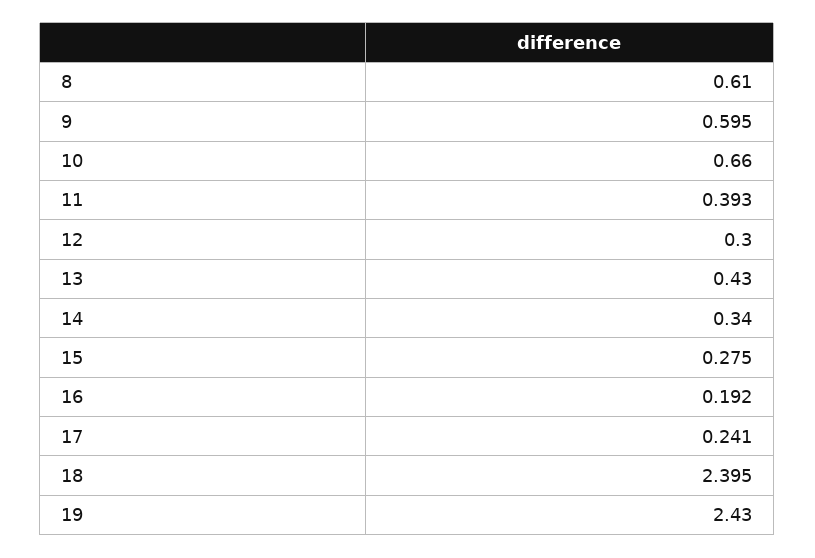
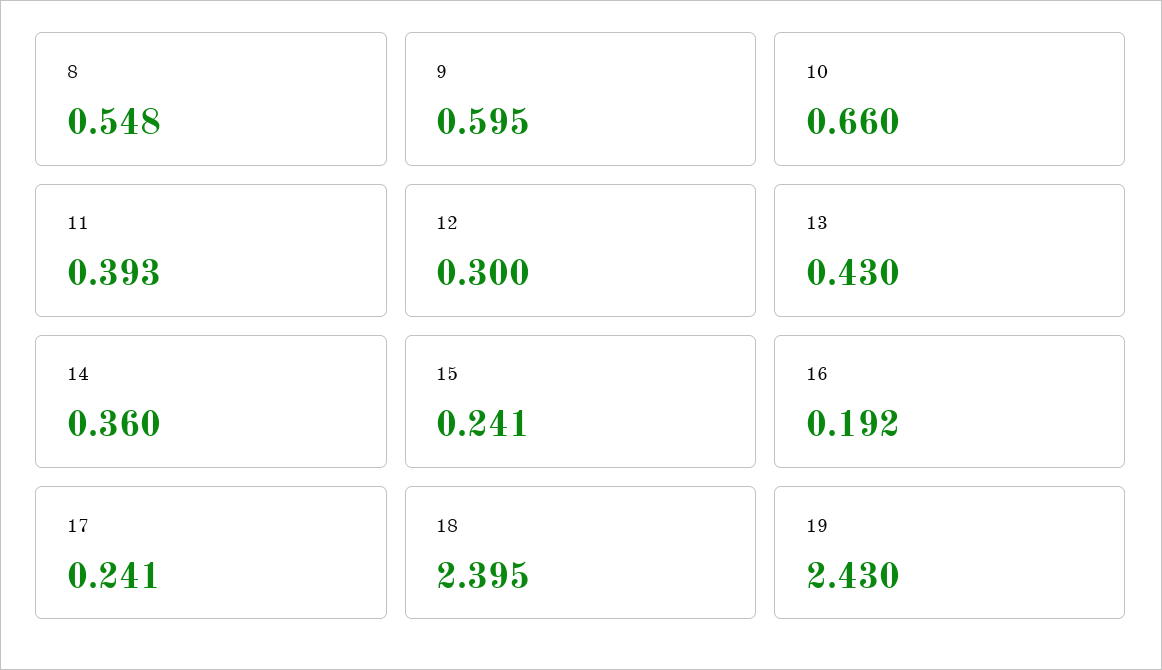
  {
-   "8": 0.61,
+   "8": 0.548,
    "9": 0.595,
    "10": 0.66,
    "11": 0.393,
    "12": 0.3,
    "13": 0.43,
-   "14": 0.34,
+   "14": 0.36,
-   "15": 0.275,
+   "15": 0.241,
    "16": 0.192,
    "17": 0.241,
    "18": 2.395,
    "19": 2.43
  }

